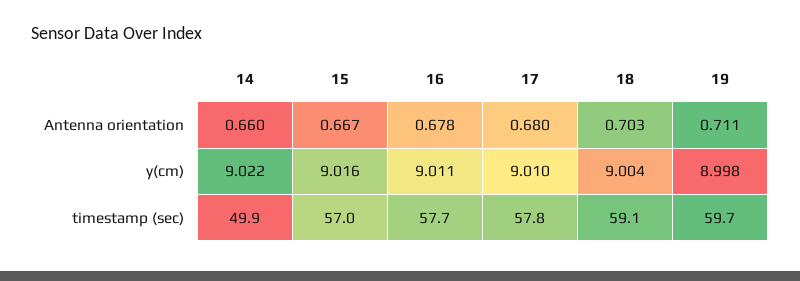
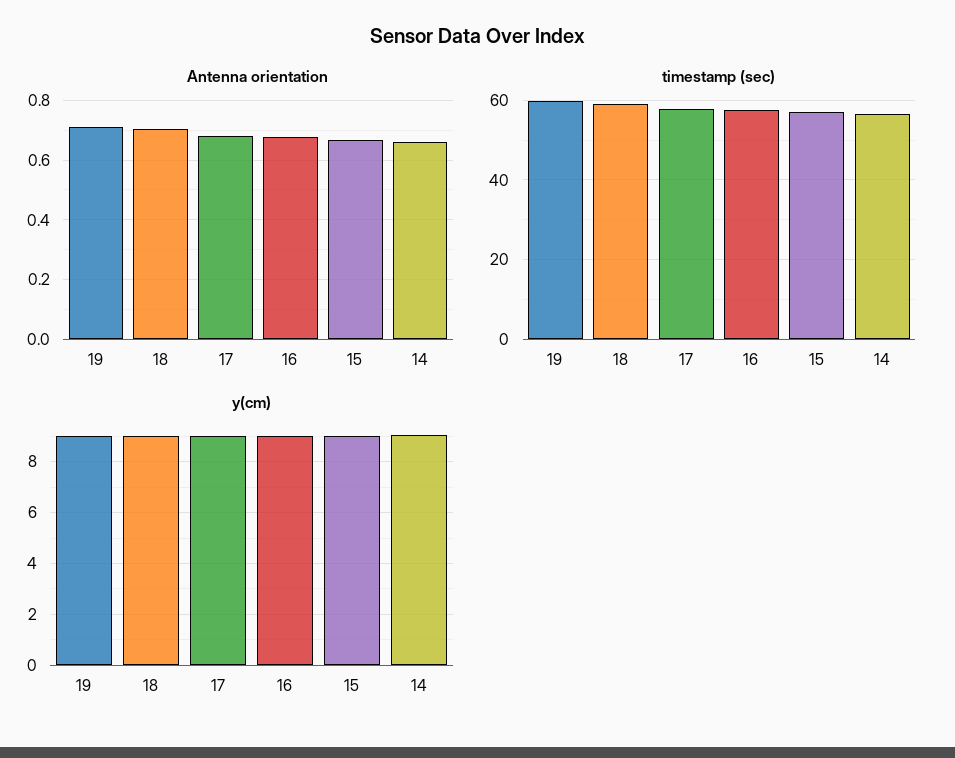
  {
    "Antenna orientation": {
      "14": 0.66,
      "15": 0.667,
      "16": 0.678,
      "17": 0.68,
      "18": 0.703,
      "19": 0.711
    },
    "y(cm)": {
      "14": 9.022,
      "15": 9.016,
      "16": 9.011,
      "17": 9.01,
      "18": 9.004,
      "19": 8.998
    },
    "timestamp (sec)": {
-     "14": 49.9,
+     "14": 56,
      "15": 57,
      "16": 57.7,
      "17": 57.8,
      "18": 59.1,
      "19": 59.7
    }
  }

